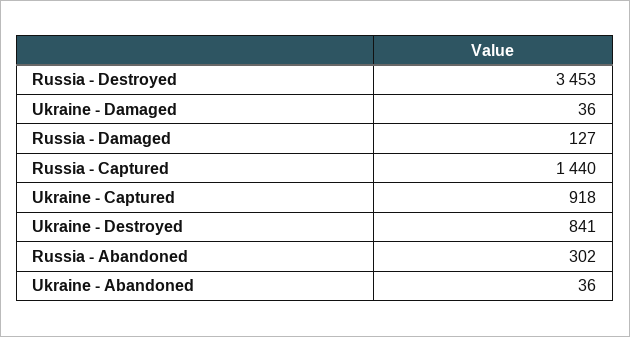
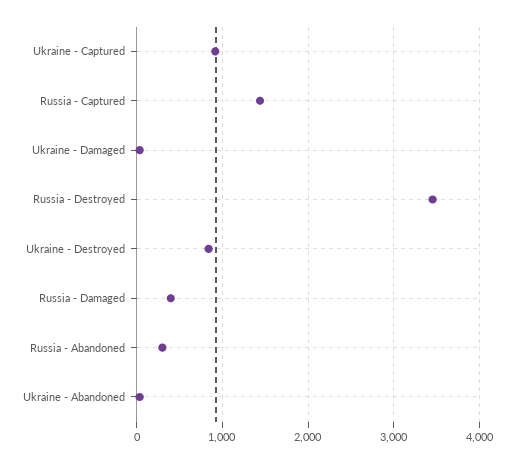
  {
    "Russia - Destroyed": 3453,
    "Ukraine - Damaged": 36,
-   "Russia - Damaged": 127,
+   "Russia - Damaged": 400,
    "Russia - Captured": 1440,
    "Ukraine - Captured": 918,
    "Ukraine - Destroyed": 841,
    "Russia - Abandoned": 302,
    "Ukraine - Abandoned": 36
  }

